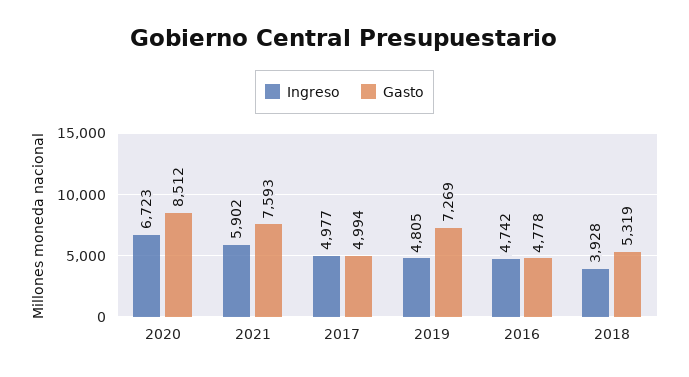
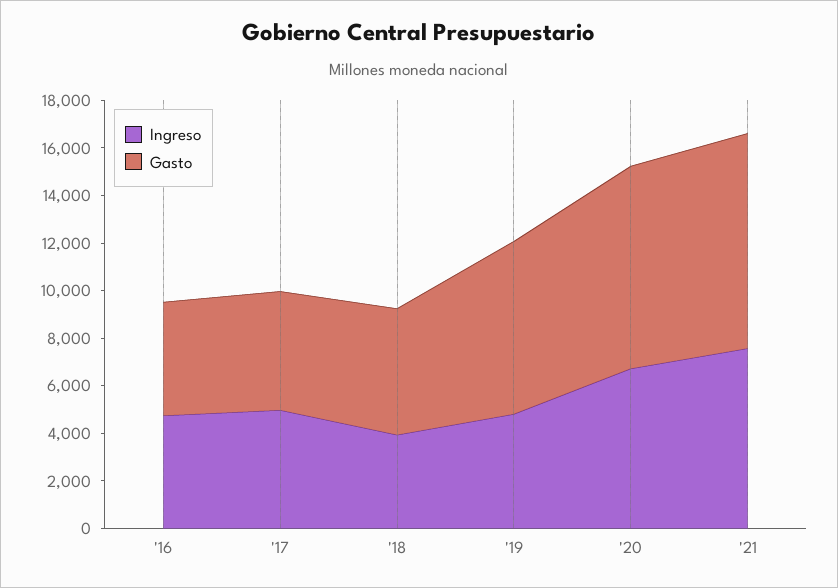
  {
    "Ingreso": {
      "2020": 6723,
-     "2021": 5902,
+     "2021": 7500,
      "2017": 4977,
      "2019": 4805,
      "2016": 4742,
      "2018": 3928
    },
    "Gasto": {
      "2020": 8512,
-     "2021": 7593,
+     "2021": 9000,
      "2017": 4994,
      "2019": 7269,
      "2016": 4778,
      "2018": 5319
    }
  }

